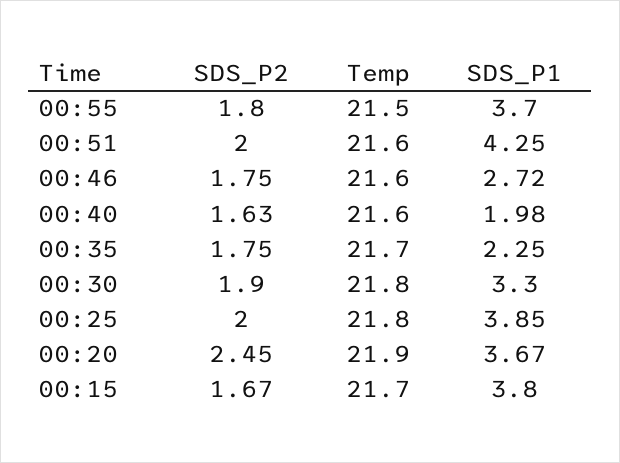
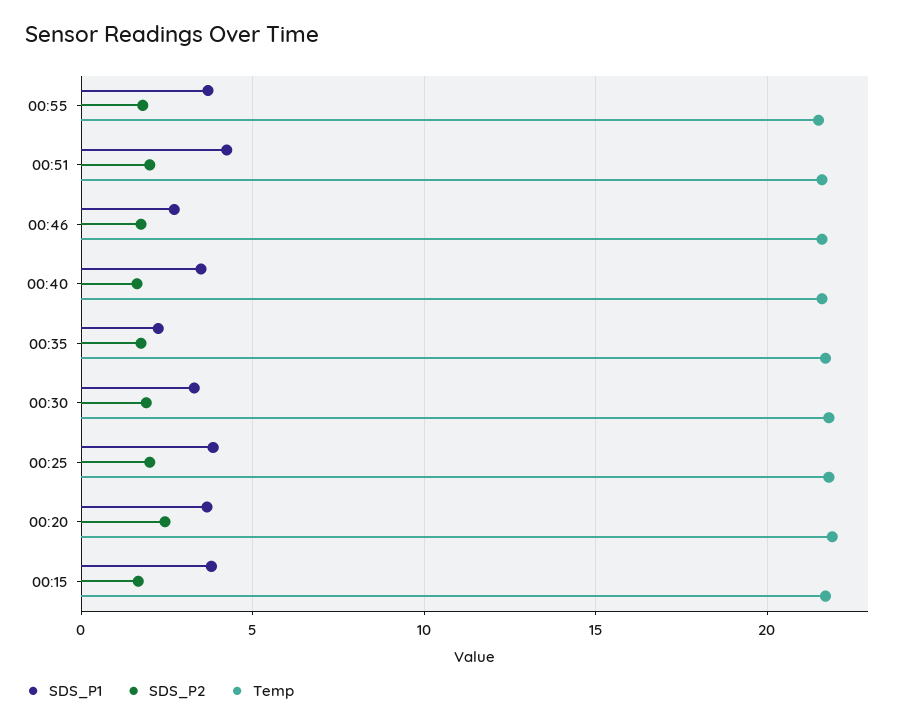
  {
    "SDS_P2": {
      "00:55": 1.8,
      "00:51": 2,
      "00:46": 1.75,
      "00:40": 1.63,
      "00:35": 1.75,
      "00:30": 1.9,
      "00:25": 2,
      "00:20": 2.45,
      "00:15": 1.67
    },
    "Temp": {
      "00:55": 21.5,
      "00:51": 21.6,
      "00:46": 21.6,
      "00:40": 21.6,
      "00:35": 21.7,
      "00:30": 21.8,
      "00:25": 21.8,
      "00:20": 21.9,
      "00:15": 21.7
    },
    "SDS_P1": {
      "00:55": 3.7,
      "00:51": 4.25,
      "00:46": 2.72,
-     "00:40": 1.98,
+     "00:40": 3.5,
      "00:35": 2.25,
      "00:30": 3.3,
      "00:25": 3.85,
      "00:20": 3.67,
      "00:15": 3.8
    }
  }

